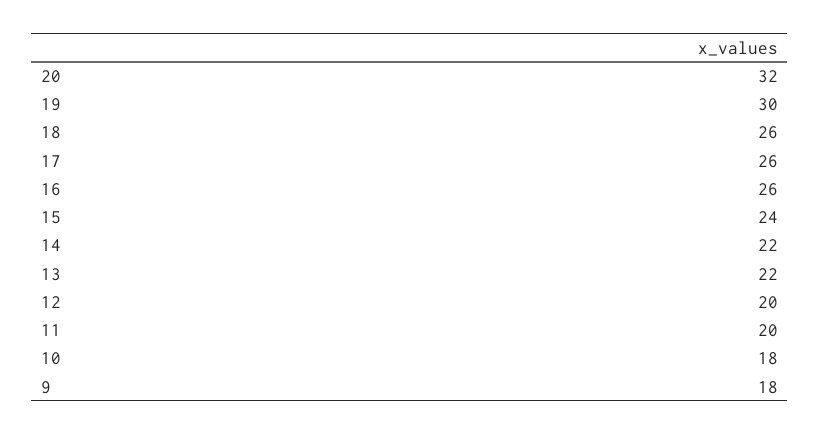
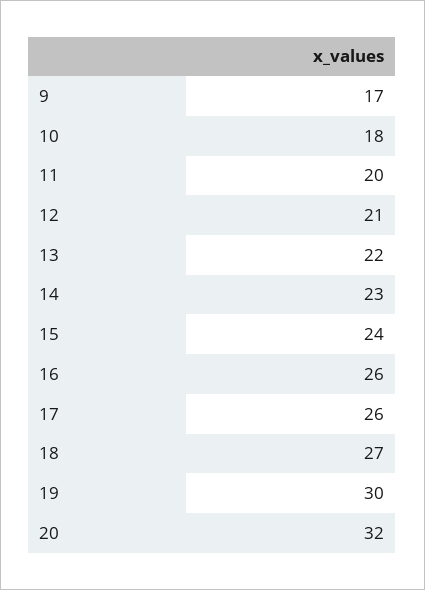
  {
    "20": 32,
    "19": 30,
-   "18": 26,
+   "18": 27,
    "17": 26,
    "16": 26,
    "15": 24,
-   "14": 22,
+   "14": 23,
    "13": 22,
-   "12": 20,
+   "12": 21,
    "11": 20,
    "10": 18,
-   "9": 18
+   "9": 17
  }

